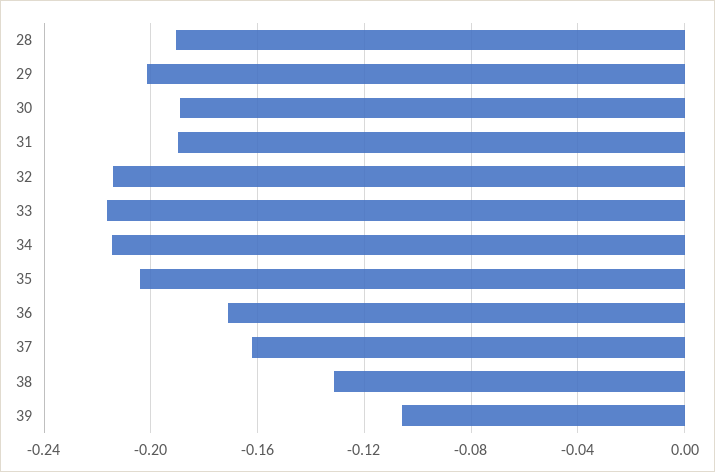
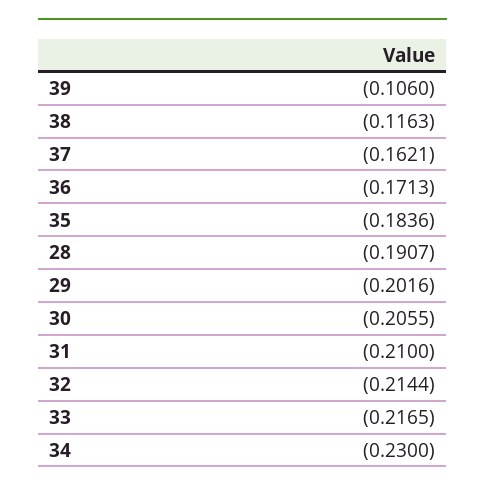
  {
    "28": -0.1907,
    "29": -0.2016,
-   "30": -0.19,
+   "30": -0.2055,
-   "31": -0.19,
+   "31": -0.21,
    "32": -0.2144,
    "33": -0.2165,
-   "34": -0.215,
+   "34": -0.23,
-   "35": -0.205,
+   "35": -0.1836,
    "36": -0.1713,
    "37": -0.1621,
-   "38": -0.13,
+   "38": -0.1163,
    "39": -0.106
  }

